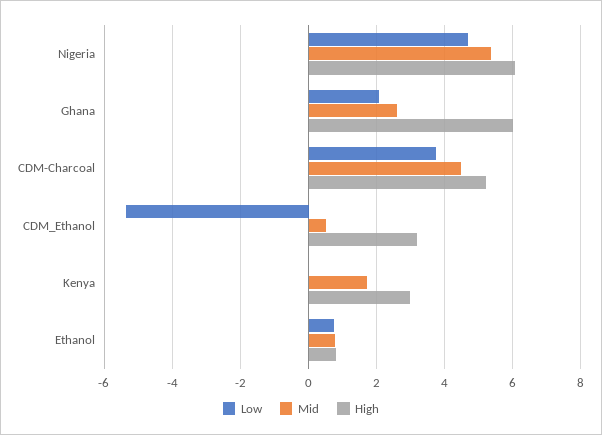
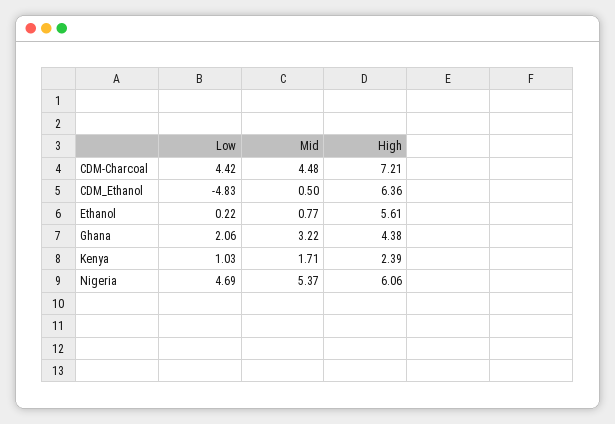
  {
    "Low": {
      "Nigeria": 4.69,
      "Ghana": 2.06,
-     "CDM-Charcoal": 3.8,
+     "CDM-Charcoal": 4.42,
-     "CDM_Ethanol": -5.4,
+     "CDM_Ethanol": -4.83,
-     "Kenya": 0,
+     "Kenya": 1.03,
-     "Ethanol": 0.8
+     "Ethanol": 0.22
    },
    "Mid": {
      "Nigeria": 5.37,
-     "Ghana": 2.6,
+     "Ghana": 3.22,
      "CDM-Charcoal": 4.48,
      "CDM_Ethanol": 0.5,
      "Kenya": 1.71,
      "Ethanol": 0.77
    },
    "High": {
      "Nigeria": 6.06,
-     "Ghana": 6,
+     "Ghana": 4.38,
-     "CDM-Charcoal": 5.2,
+     "CDM-Charcoal": 7.21,
-     "CDM_Ethanol": 3.2,
+     "CDM_Ethanol": 6.36,
-     "Kenya": 3,
+     "Kenya": 2.39,
-     "Ethanol": 0.8
+     "Ethanol": 5.61
    }
  }

